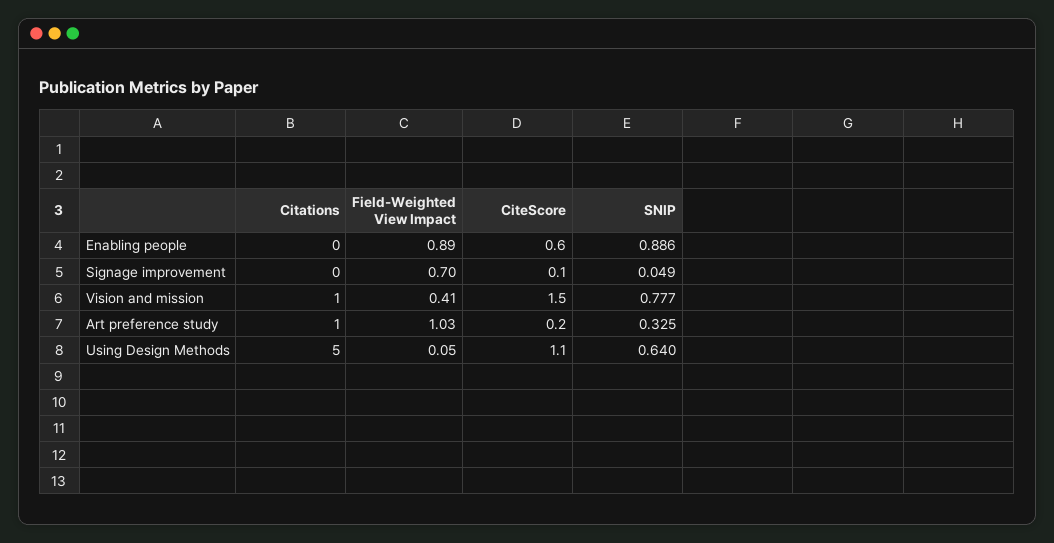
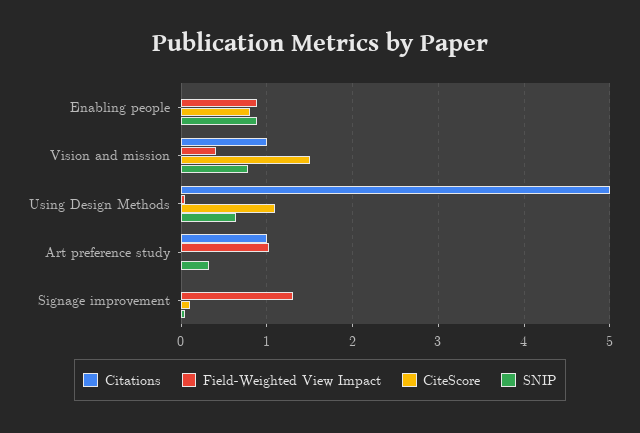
  {
    "Citations": {
      "Enabling people": 0,
      "Signage improvement": 0,
      "Vision and mission": 1,
      "Art preference study": 1,
      "Using Design Methods": 5
    },
    "Field-Weighted View Impact": {
      "Enabling people": 0.89,
-     "Signage improvement": 0.7,
+     "Signage improvement": 1.3,
      "Vision and mission": 0.41,
      "Art preference study": 1.03,
      "Using Design Methods": 0.05
    },
    "CiteScore": {
-     "Enabling people": 0.6,
+     "Enabling people": 0.8,
      "Signage improvement": 0.1,
      "Vision and mission": 1.5,
-     "Art preference study": 0.2,
+     "Art preference study": 0,
      "Using Design Methods": 1.1
    },
    "SNIP": {
      "Enabling people": 0.886,
      "Signage improvement": 0.049,
      "Vision and mission": 0.777,
      "Art preference study": 0.325,
      "Using Design Methods": 0.64
    }
  }

